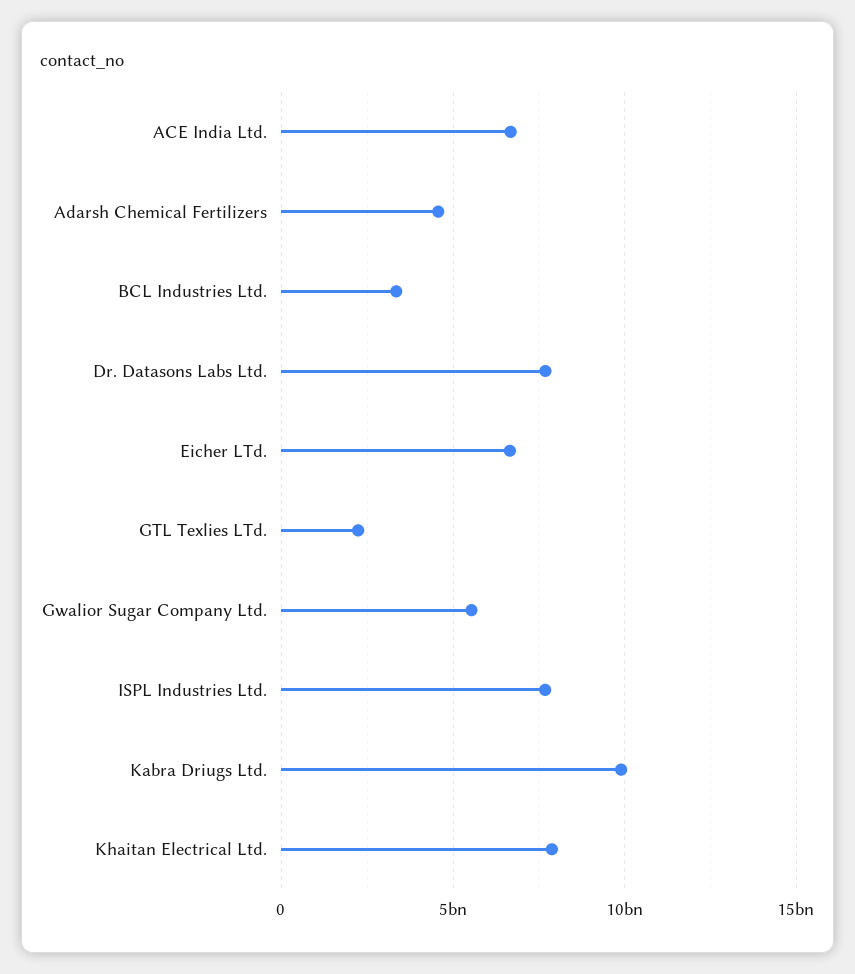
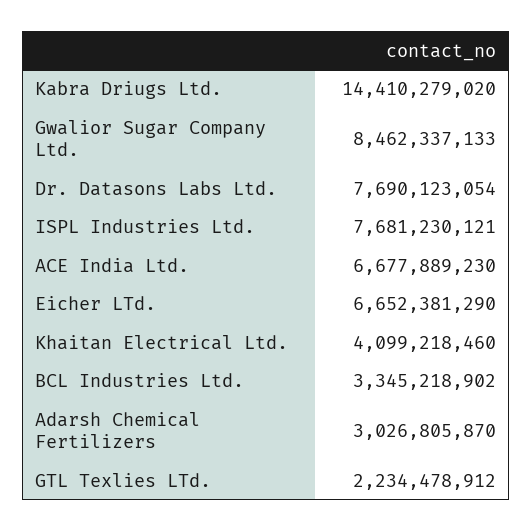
  {
    "ACE India Ltd.": 6677889230,
-   "Adarsh Chemical Fertilizers": 4500000000,
+   "Adarsh Chemical Fertilizers": 3026805870,
    "BCL Industries Ltd.": 3345218902,
    "Dr. Datasons Labs Ltd.": 7690123054,
    "Eicher LTd.": 6652381290,
    "GTL Texlies LTd.": 2234478912,
-   "Gwalior Sugar Company Ltd.": 5500000000,
+   "Gwalior Sugar Company Ltd.": 8462337133,
    "ISPL Industries Ltd.": 7681230121,
-   "Kabra Driugs Ltd.": 10000000000,
+   "Kabra Driugs Ltd.": 14410279020,
-   "Khaitan Electrical Ltd.": 8000000000
+   "Khaitan Electrical Ltd.": 4099218460
  }

